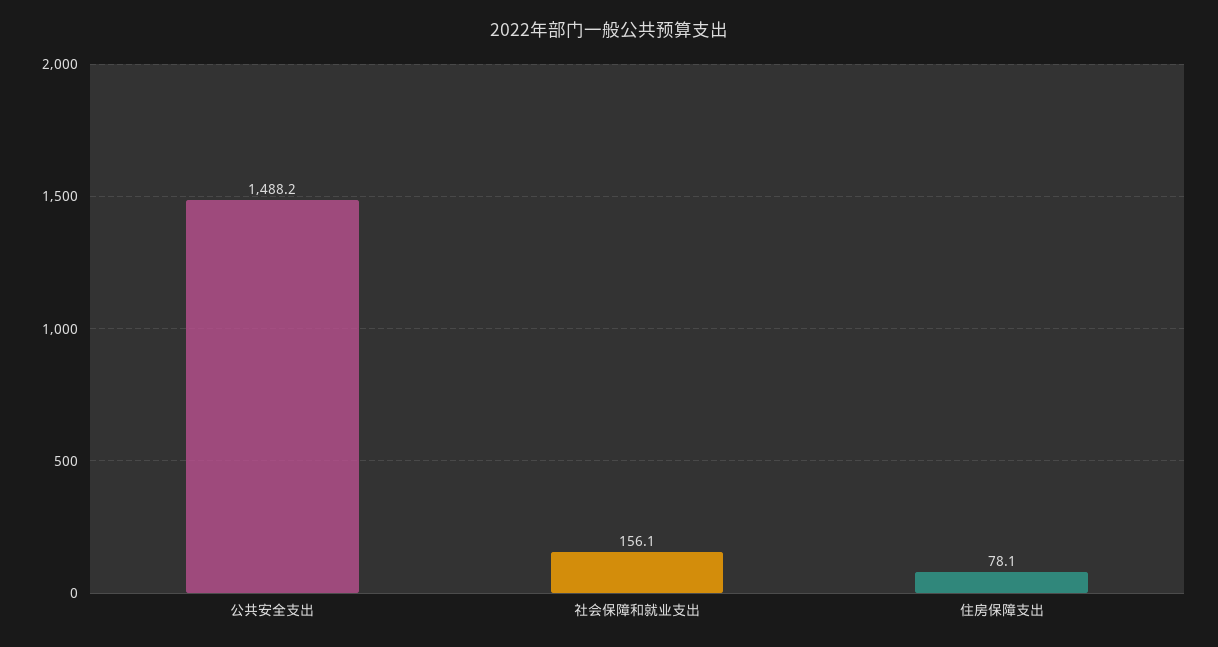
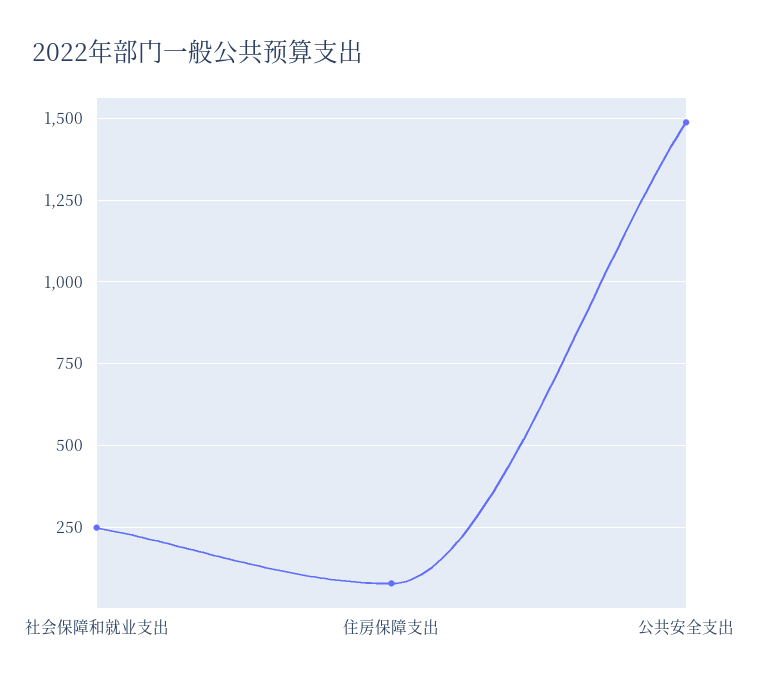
  {
    "公共安全支出": 1488.2,
-   "社会保障和就业支出": 156.1,
+   "社会保障和就业支出": 250,
    "住房保障支出": 78.1
  }

